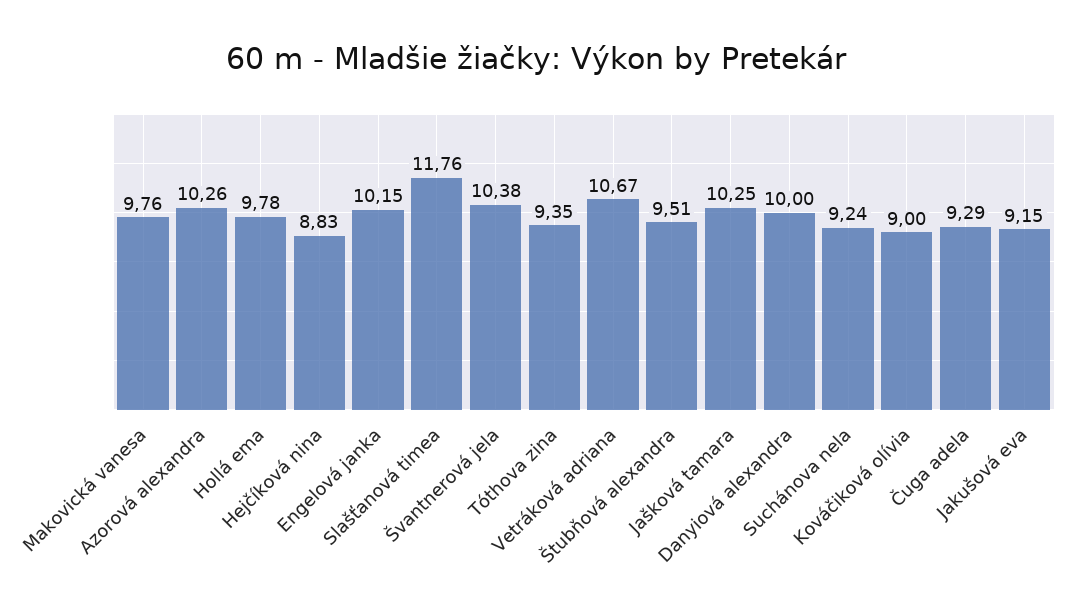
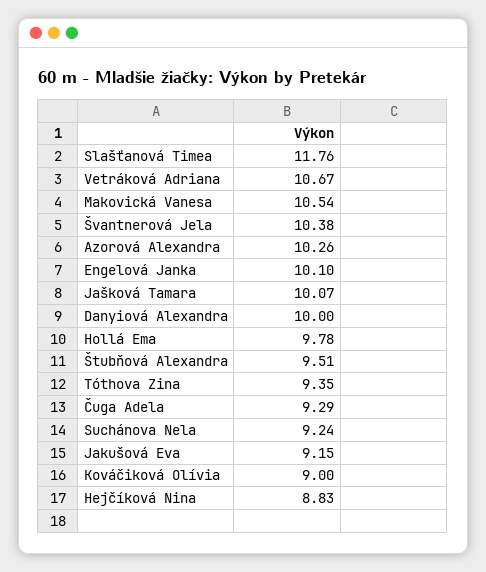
  {
-   "Makovická vanesa": 9.76,
+   "Makovická vanesa": 10.54,
    "Azorová alexandra": 10.26,
    "Hollá ema": 9.78,
    "Hejčíková nina": 8.83,
-   "Engelová janka": 10.15,
+   "Engelová janka": 10.1,
    "Slašťanová timea": 11.76,
    "Švantnerová jela": 10.38,
    "Tóthova zina": 9.35,
    "Vetráková adriana": 10.67,
    "Štubňová alexandra": 9.51,
-   "Jašková tamara": 10.25,
+   "Jašková tamara": 10.07,
    "Danyiová alexandra": 10,
    "Suchánova nela": 9.24,
    "Kováčiková olívia": 9,
    "Čuga adela": 9.29,
    "Jakušová eva": 9.15
  }

